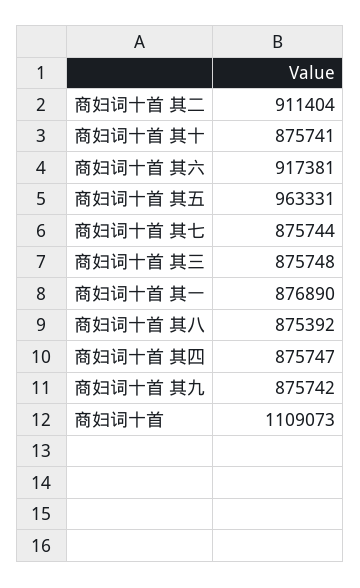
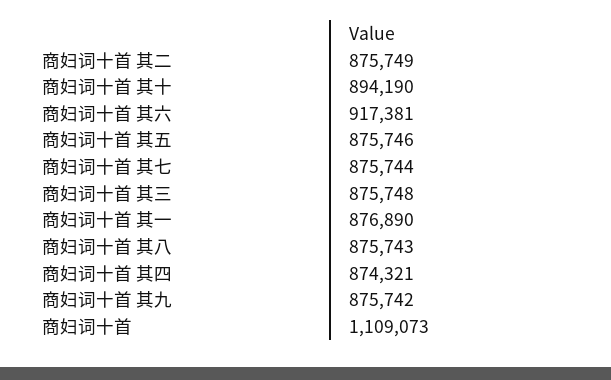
  {
-   "商妇词十首 其二": 911404,
+   "商妇词十首 其二": 875749,
-   "商妇词十首 其十": 875741,
+   "商妇词十首 其十": 894190,
    "商妇词十首 其六": 917381,
-   "商妇词十首 其五": 963331,
+   "商妇词十首 其五": 875746,
    "商妇词十首 其七": 875744,
    "商妇词十首 其三": 875748,
    "商妇词十首 其一": 876890,
-   "商妇词十首 其八": 875392,
+   "商妇词十首 其八": 875743,
-   "商妇词十首 其四": 875747,
+   "商妇词十首 其四": 874321,
    "商妇词十首 其九": 875742,
    "商妇词十首": 1109073
  }

